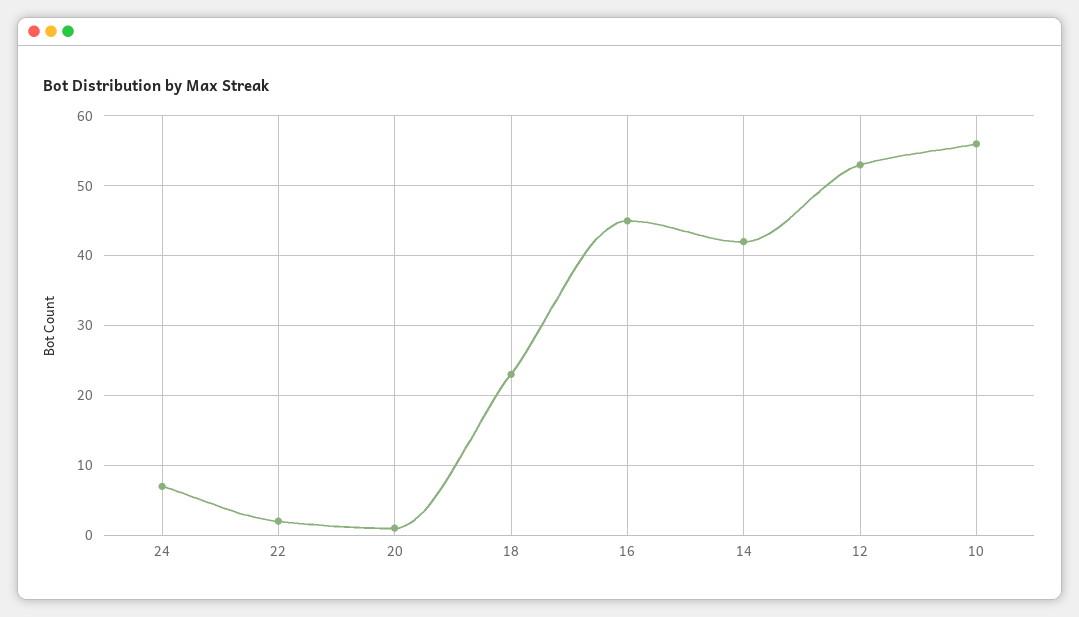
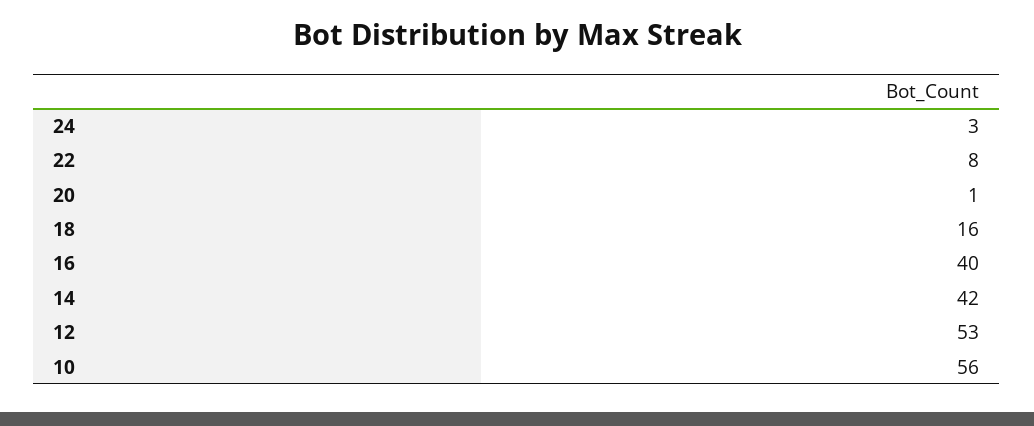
  {
-   "24": 7,
+   "24": 3,
-   "22": 2,
+   "22": 8,
    "20": 1,
-   "18": 23,
+   "18": 16,
-   "16": 45,
+   "16": 40,
    "14": 42,
    "12": 53,
    "10": 56
  }

